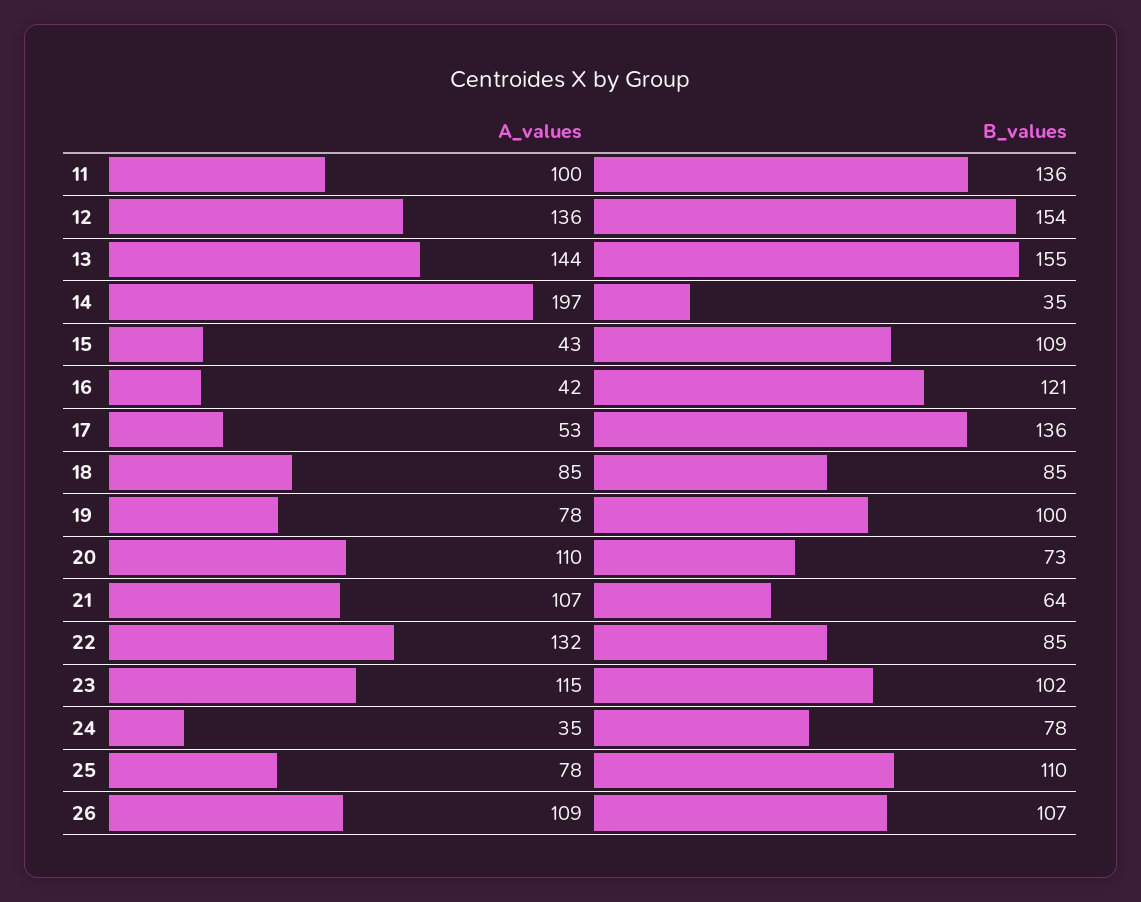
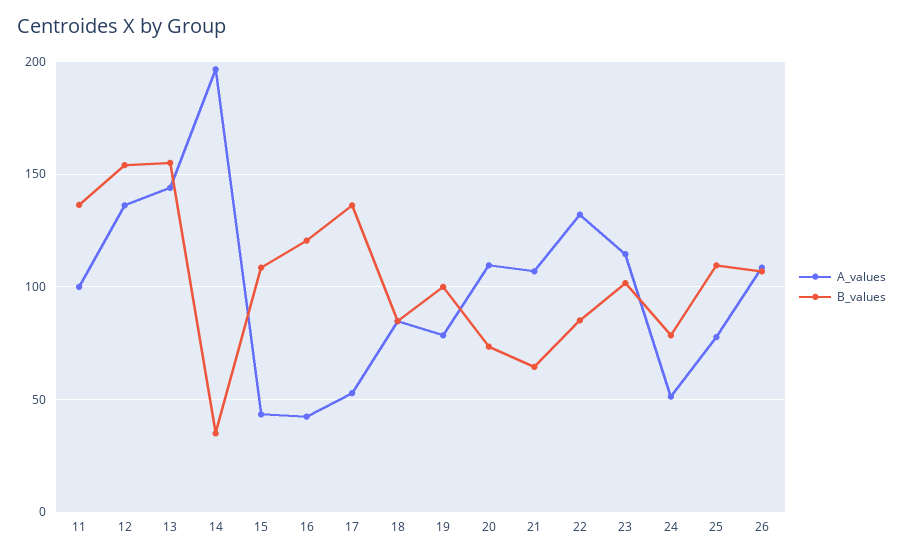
  {
    "A_values": {
      "11": 100,
      "12": 136,
      "13": 144,
      "14": 197,
      "15": 43,
      "16": 42,
      "17": 53,
      "18": 85,
      "19": 78,
      "20": 110,
      "21": 107,
      "22": 132,
      "23": 115,
-     "24": 35,
+     "24": 50,
      "25": 78,
      "26": 109
    },
    "B_values": {
      "11": 136,
      "12": 154,
      "13": 155,
      "14": 35,
      "15": 109,
      "16": 121,
      "17": 136,
      "18": 85,
      "19": 100,
      "20": 73,
      "21": 64,
      "22": 85,
      "23": 102,
      "24": 78,
      "25": 110,
      "26": 107
    }
  }

